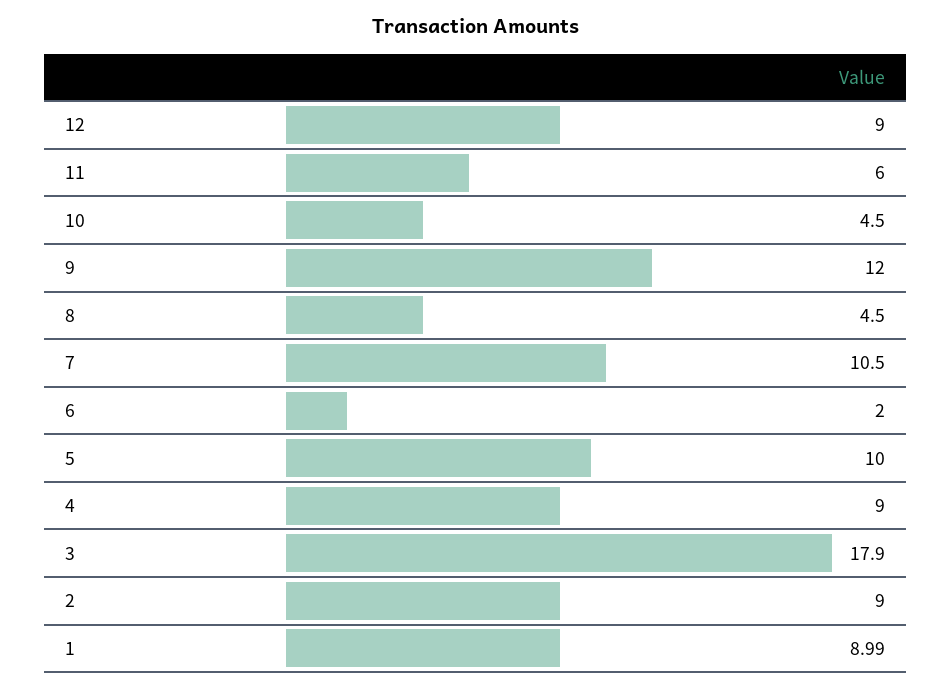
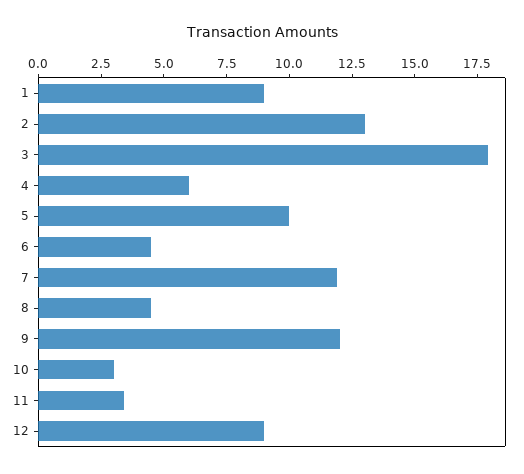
  {
    "12": 9,
-   "11": 6,
+   "11": 3.5,
-   "10": 4.5,
+   "10": 3,
    "9": 12,
    "8": 4.5,
-   "7": 10.5,
+   "7": 12,
-   "6": 2,
+   "6": 4.5,
    "5": 10,
-   "4": 9,
+   "4": 6,
    "3": 17.9,
-   "2": 9,
+   "2": 13,
    "1": 8.99
  }

